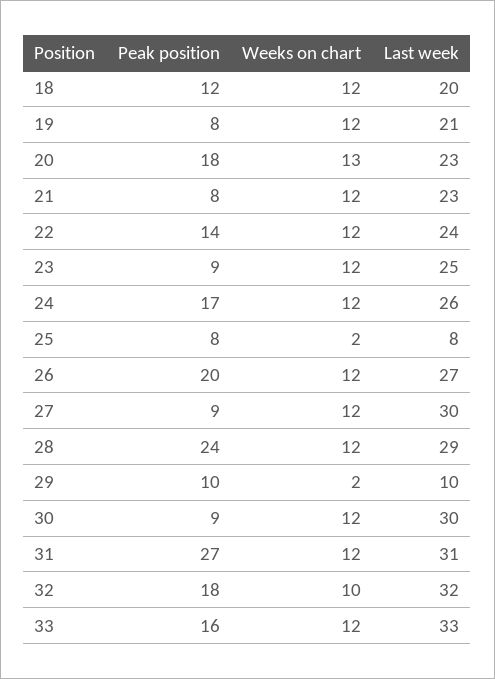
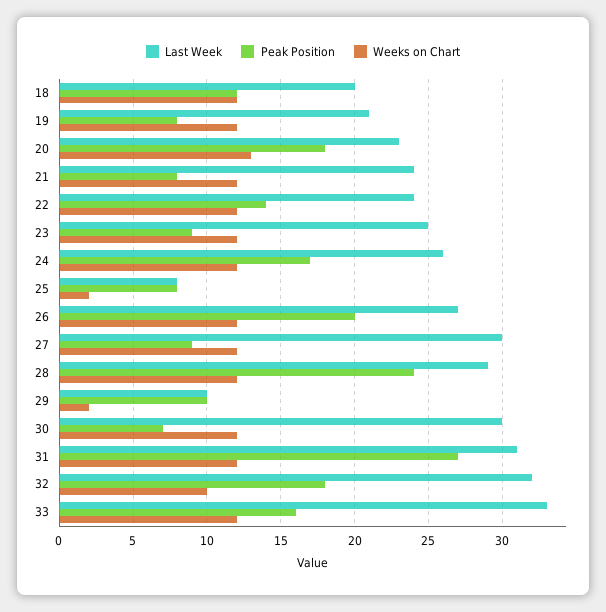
  {
    "Peak position": {
      "18": 12,
      "19": 8,
      "20": 18,
      "21": 8,
      "22": 14,
      "23": 9,
      "24": 17,
      "25": 8,
      "26": 20,
      "27": 9,
      "28": 24,
      "29": 10,
-     "30": 9,
+     "30": 7,
      "31": 27,
      "32": 18,
      "33": 16
    },
    "Weeks on chart": {
      "18": 12,
      "19": 12,
      "20": 13,
      "21": 12,
      "22": 12,
      "23": 12,
      "24": 12,
      "25": 2,
      "26": 12,
      "27": 12,
      "28": 12,
      "29": 2,
      "30": 12,
      "31": 12,
      "32": 10,
      "33": 12
    },
    "Last week": {
      "18": 20,
      "19": 21,
      "20": 23,
-     "21": 23,
+     "21": 24,
      "22": 24,
      "23": 25,
      "24": 26,
      "25": 8,
      "26": 27,
      "27": 30,
      "28": 29,
      "29": 10,
      "30": 30,
      "31": 31,
      "32": 32,
      "33": 33
    }
  }

